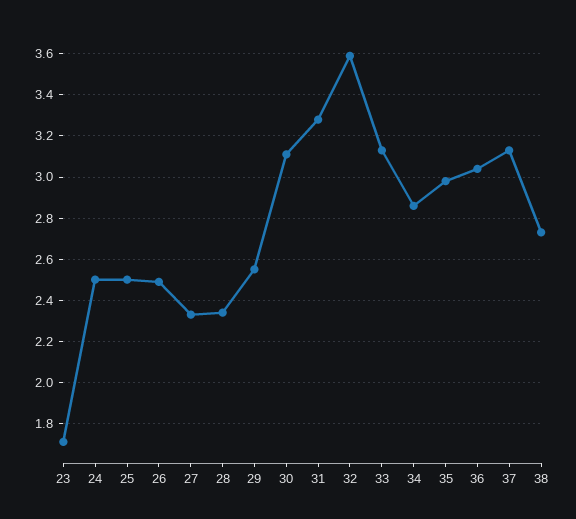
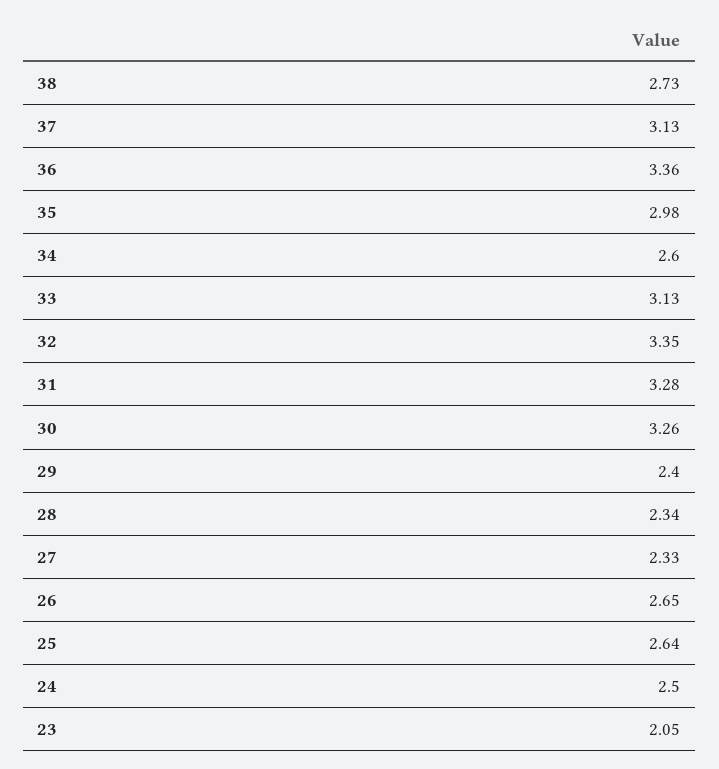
  {
-   "23": 1.7,
+   "23": 2.05,
    "24": 2.5,
-   "25": 2.5,
+   "25": 2.64,
-   "26": 2.5,
+   "26": 2.65,
    "27": 2.33,
    "28": 2.34,
-   "29": 2.55,
+   "29": 2.4,
-   "30": 3.1,
+   "30": 3.26,
    "31": 3.28,
-   "32": 3.6,
+   "32": 3.35,
    "33": 3.13,
-   "34": 2.85,
+   "34": 2.6,
    "35": 2.98,
-   "36": 3.05,
+   "36": 3.36,
    "37": 3.13,
    "38": 2.73
  }

